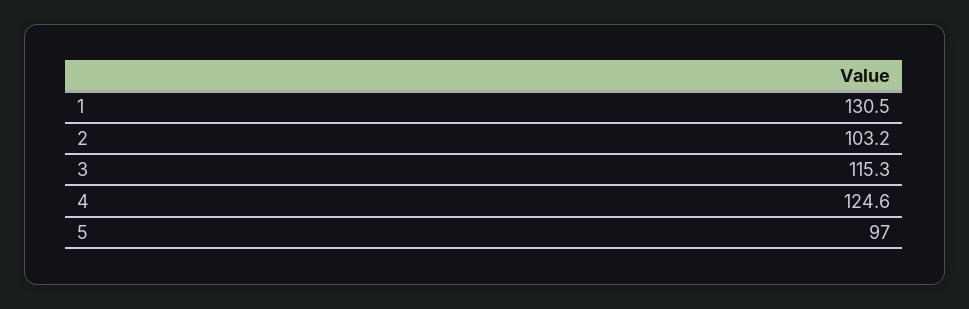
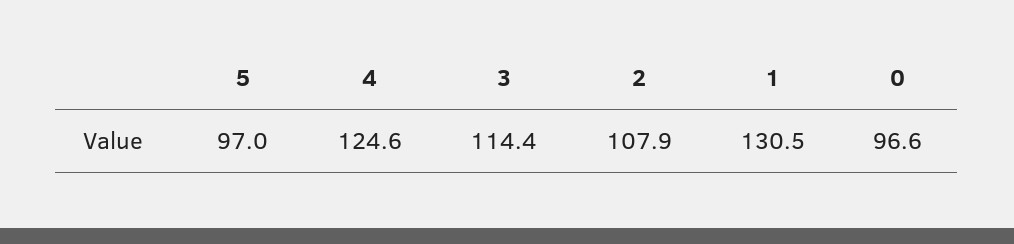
  {
    "1": 130.5,
-   "2": 103.2,
+   "2": 107.9,
-   "3": 115.3,
+   "3": 114.4,
    "4": 124.6,
-   "5": 97
+   "5": 97,
+   "0": 96.6
  }

